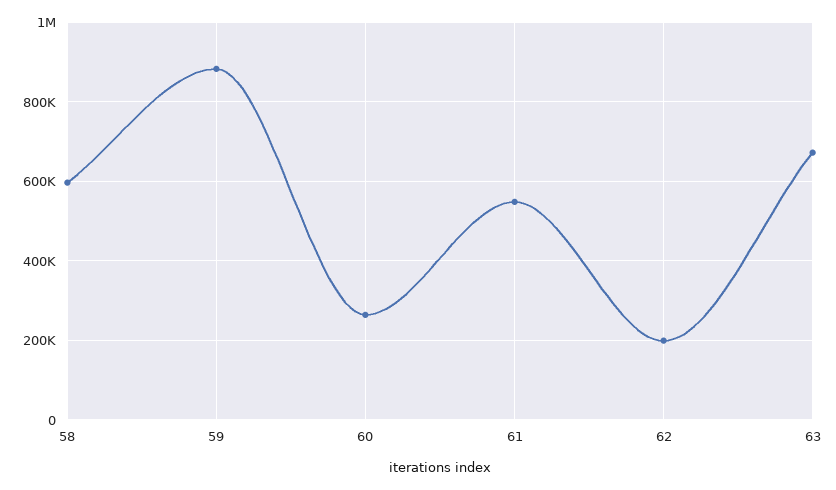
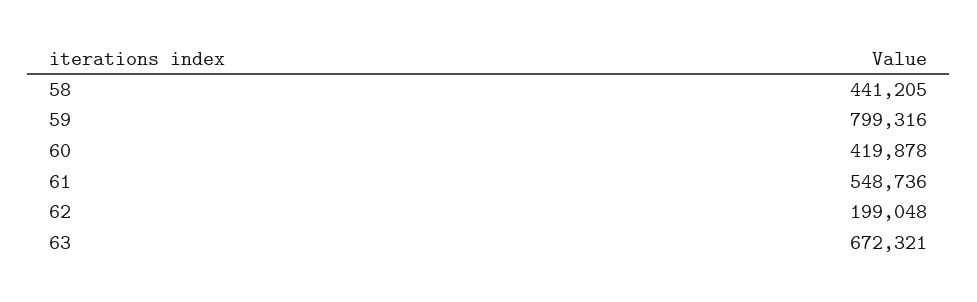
  {
-   "58": 600000,
+   "58": 441205,
-   "59": 880000,
+   "59": 799316,
-   "60": 260000,
+   "60": 419878,
    "61": 548736,
    "62": 199048,
    "63": 672321
  }

